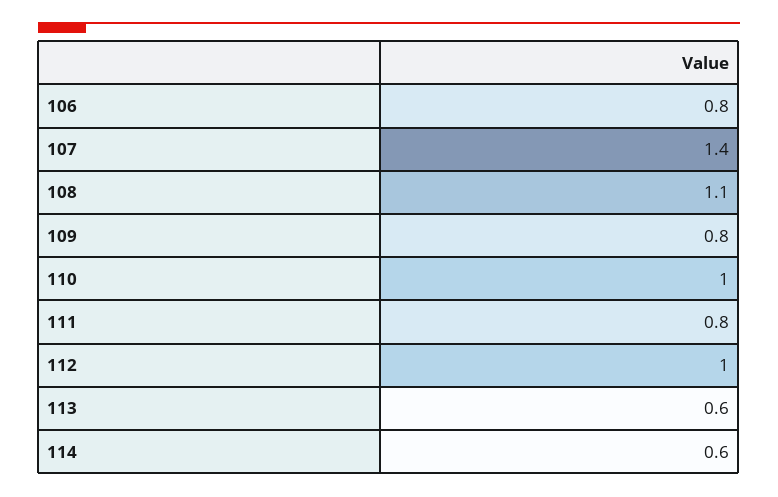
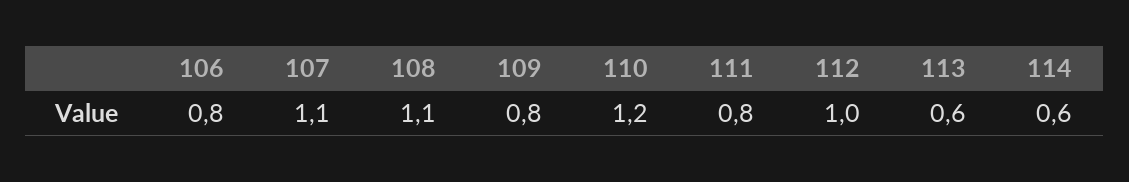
  {
    "106": 0.8,
-   "107": 1.4,
+   "107": 1.1,
    "108": 1.1,
    "109": 0.8,
-   "110": 1,
+   "110": 1.2,
    "111": 0.8,
    "112": 1,
    "113": 0.6,
    "114": 0.6
  }

